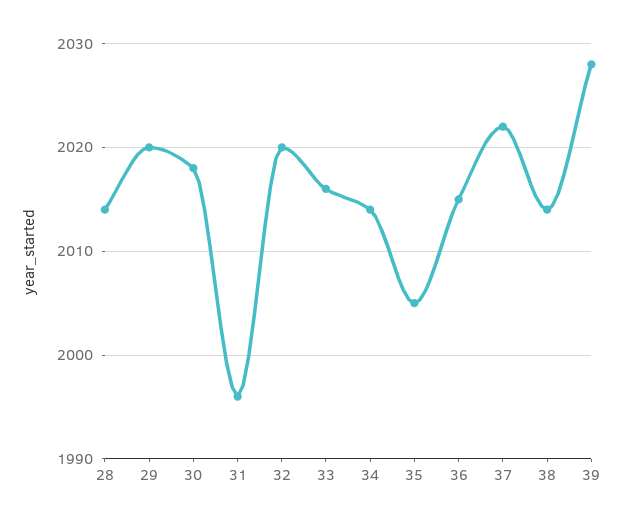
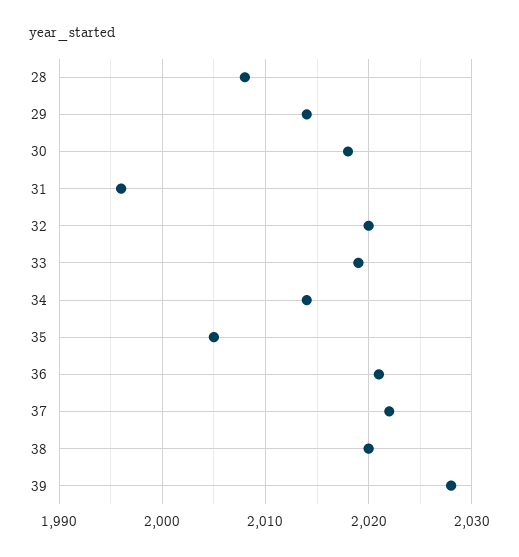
  {
-   "28": 2014,
+   "28": 2008,
-   "29": 2020,
+   "29": 2014,
    "30": 2018,
    "31": 1996,
    "32": 2020,
-   "33": 2016,
+   "33": 2019,
    "34": 2014,
    "35": 2005,
-   "36": 2015,
+   "36": 2021,
    "37": 2022,
-   "38": 2014,
+   "38": 2020,
    "39": 2028
  }

